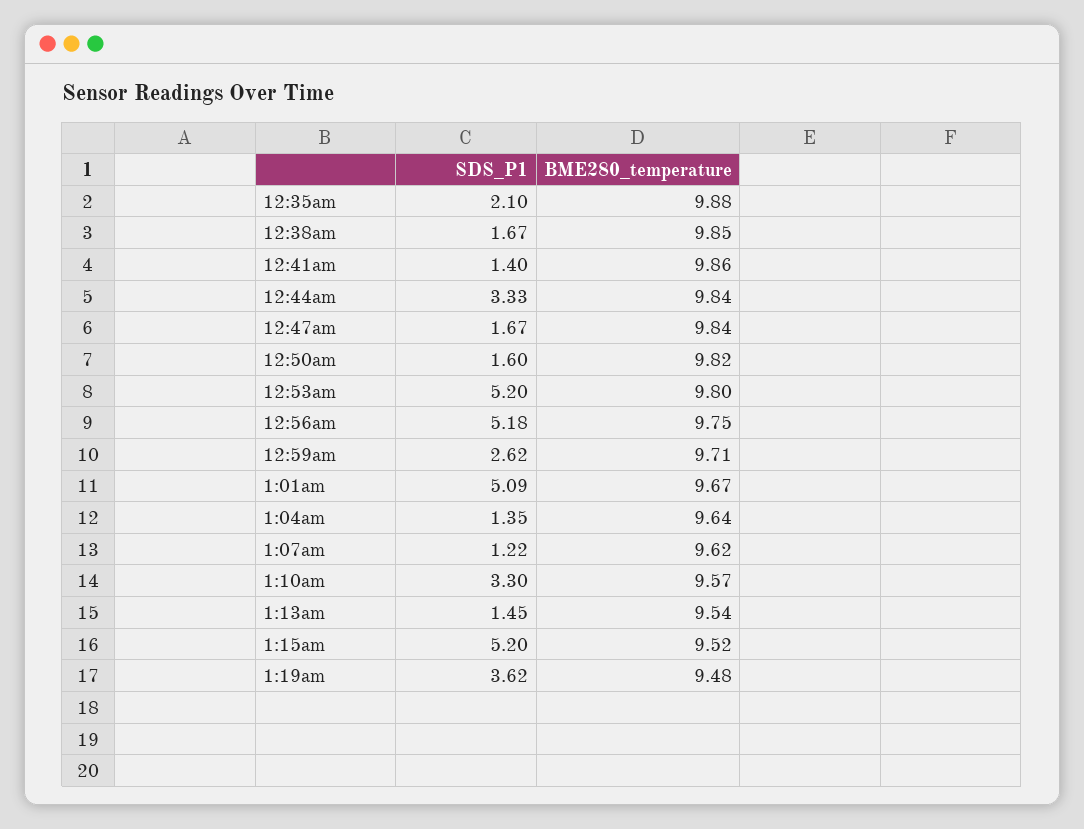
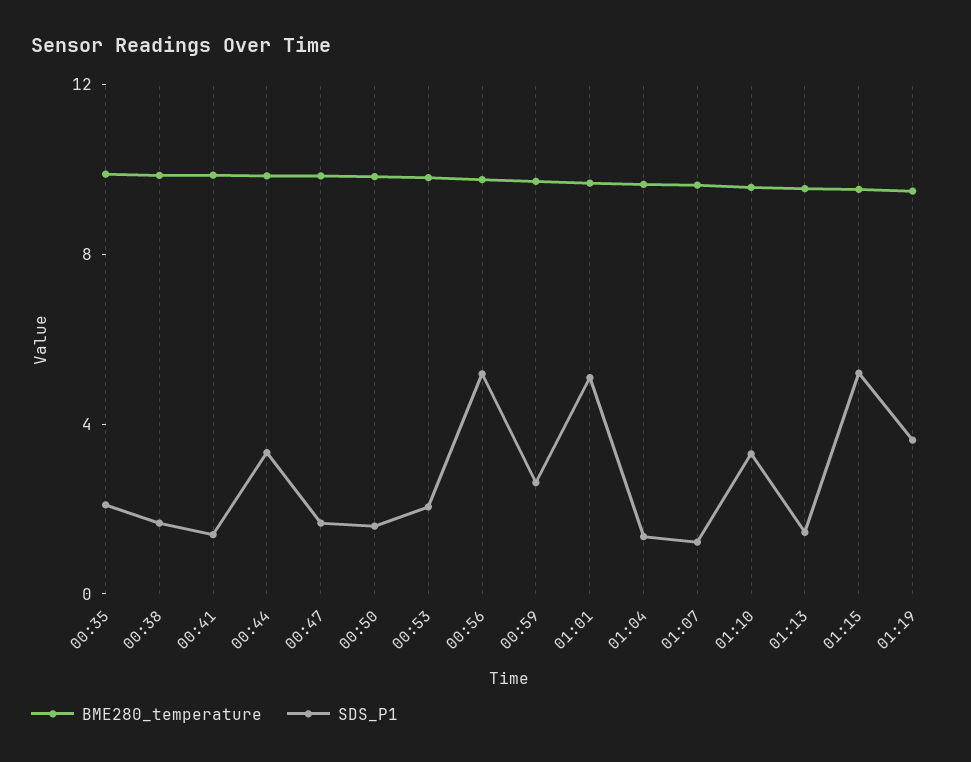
  {
    "SDS_P1": {
      "12:35am": 2.1,
      "12:38am": 1.67,
      "12:41am": 1.4,
      "12:44am": 3.33,
      "12:47am": 1.67,
      "12:50am": 1.6,
-     "12:53am": 5.2,
+     "12:53am": 2,
      "12:56am": 5.18,
      "12:59am": 2.62,
      "1:01am": 5.09,
      "1:04am": 1.35,
      "1:07am": 1.22,
      "1:10am": 3.3,
      "1:13am": 1.45,
      "1:15am": 5.2,
      "1:19am": 3.62
    },
    "BME280_temperature": {
      "12:35am": 9.88,
      "12:38am": 9.85,
      "12:41am": 9.86,
      "12:44am": 9.84,
      "12:47am": 9.84,
      "12:50am": 9.82,
      "12:53am": 9.8,
      "12:56am": 9.75,
      "12:59am": 9.71,
      "1:01am": 9.67,
      "1:04am": 9.64,
      "1:07am": 9.62,
      "1:10am": 9.57,
      "1:13am": 9.54,
      "1:15am": 9.52,
      "1:19am": 9.48
    }
  }

